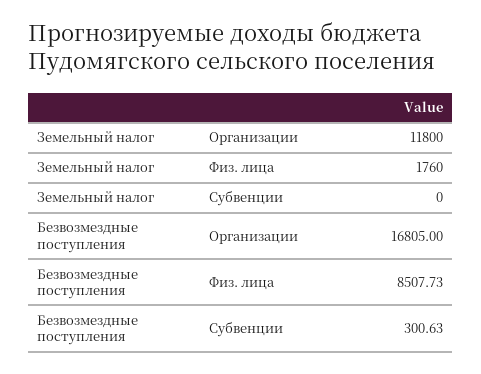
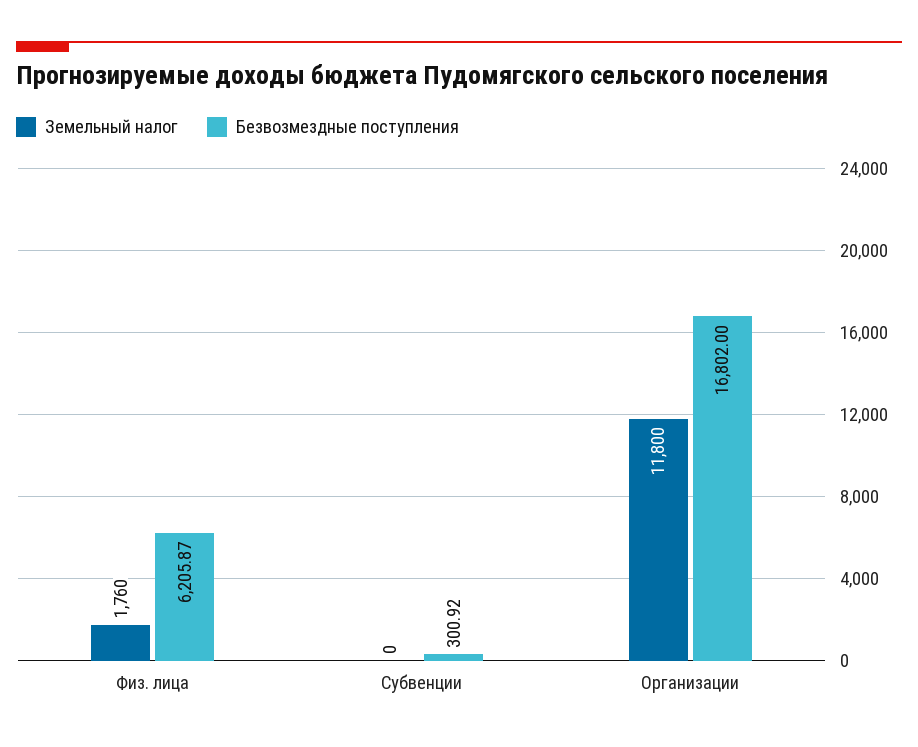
  {
    "Земельный налог": {
      "Организации": 11800,
      "Физ. лица": 1760,
      "Субвенции": 0
    },
    "Безвозмездные поступления": {
-     "Организации": 16805,
+     "Организации": 16802,
-     "Физ. лица": 8507.73,
+     "Физ. лица": 6205.87,
-     "Субвенции": 300.63
+     "Субвенции": 300.92
    }
  }

